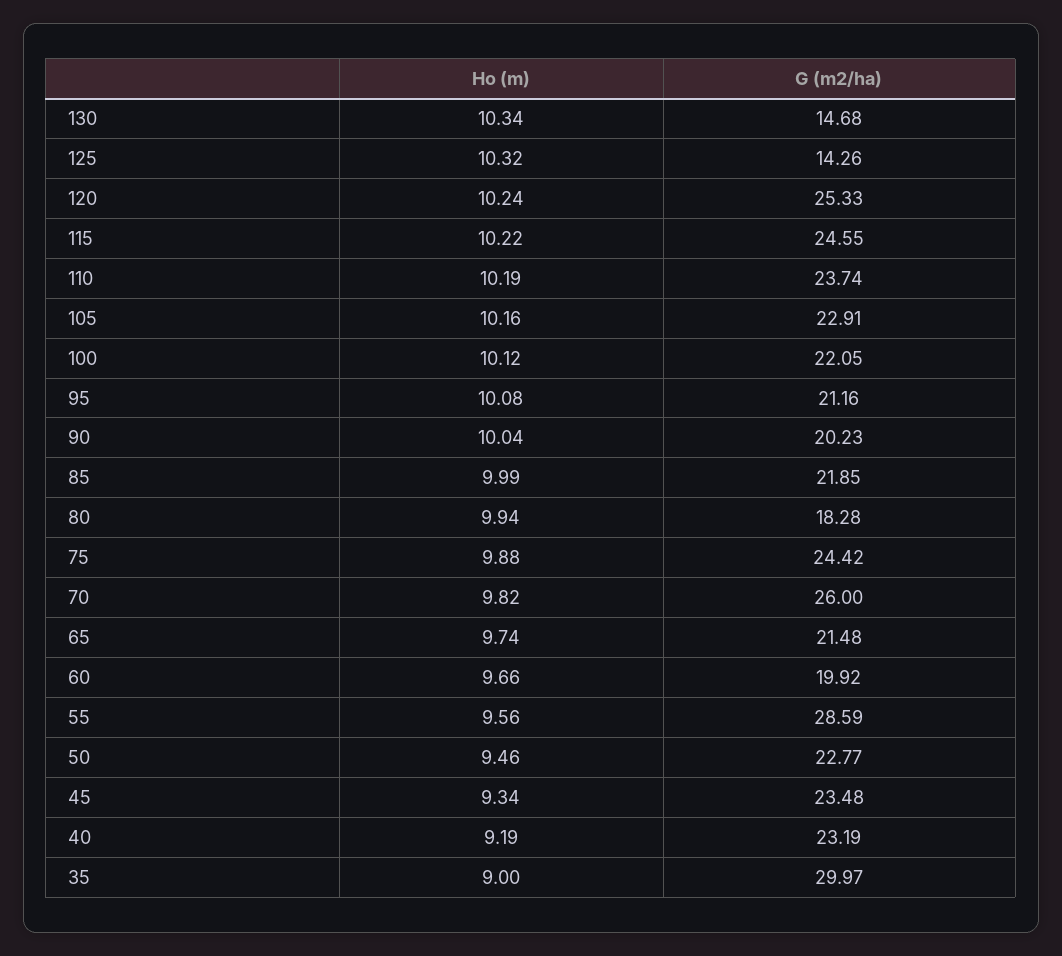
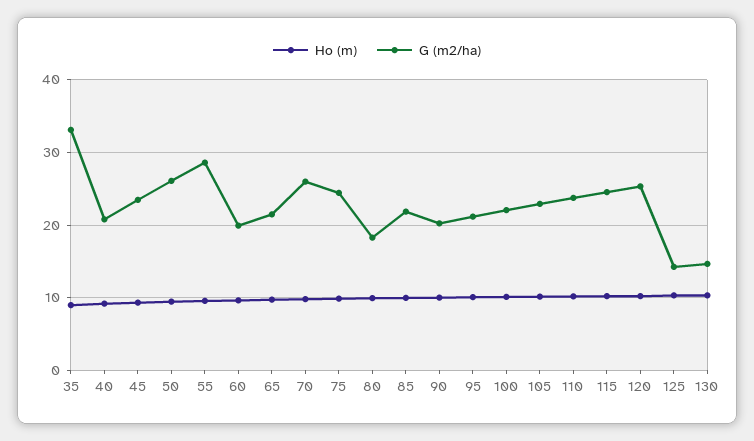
  {
    "Ho (m)": {
      "130": 10.34,
      "125": 10.32,
      "120": 10.24,
      "115": 10.22,
      "110": 10.19,
      "105": 10.16,
      "100": 10.12,
      "95": 10.08,
      "90": 10.04,
      "85": 9.99,
      "80": 9.94,
      "75": 9.88,
      "70": 9.82,
      "65": 9.74,
      "60": 9.66,
      "55": 9.56,
      "50": 9.46,
      "45": 9.34,
      "40": 9.19,
      "35": 9
    },
    "G (m2/ha)": {
      "130": 14.68,
      "125": 14.26,
      "120": 25.33,
      "115": 24.55,
      "110": 23.74,
      "105": 22.91,
      "100": 22.05,
      "95": 21.16,
      "90": 20.23,
      "85": 21.85,
      "80": 18.28,
      "75": 24.42,
      "70": 26,
      "65": 21.48,
      "60": 19.92,
      "55": 28.59,
-     "50": 22.77,
+     "50": 26,
      "45": 23.48,
-     "40": 23.19,
+     "40": 21,
-     "35": 29.97
+     "35": 33
    }
  }

